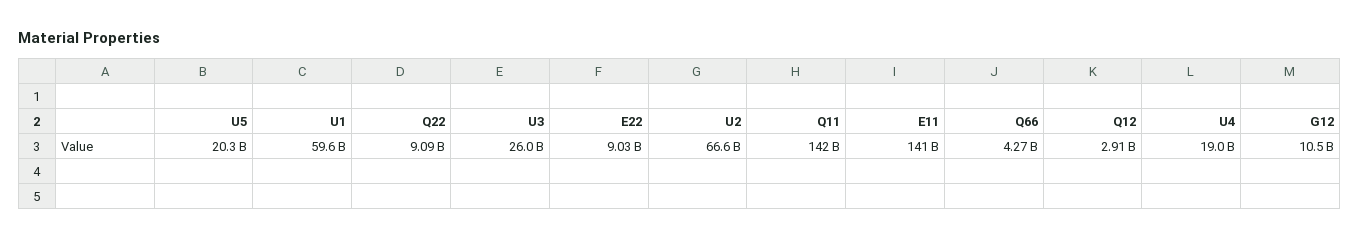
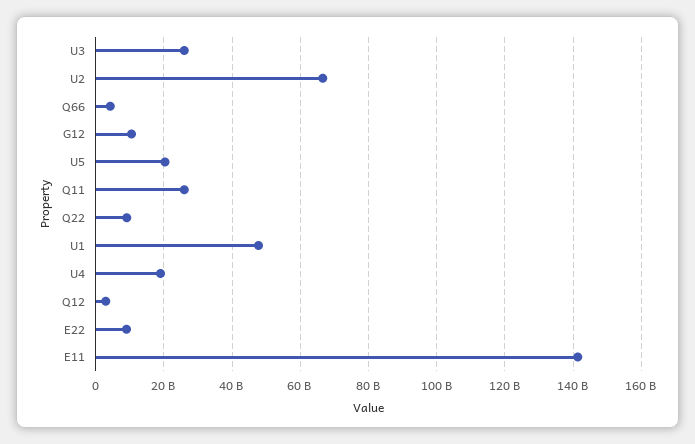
  {
    "U5": 20300000000,
-   "U1": 59600000000,
+   "U1": 48000000000,
    "Q22": 9090000000,
    "U3": 26000000000,
    "E22": 9030000000,
    "U2": 66600000000,
-   "Q11": 142000000000,
+   "Q11": 26000000000,
    "E11": 141000000000,
    "Q66": 4270000000,
    "Q12": 2910000000,
    "U4": 19000000000,
    "G12": 10500000000
  }

